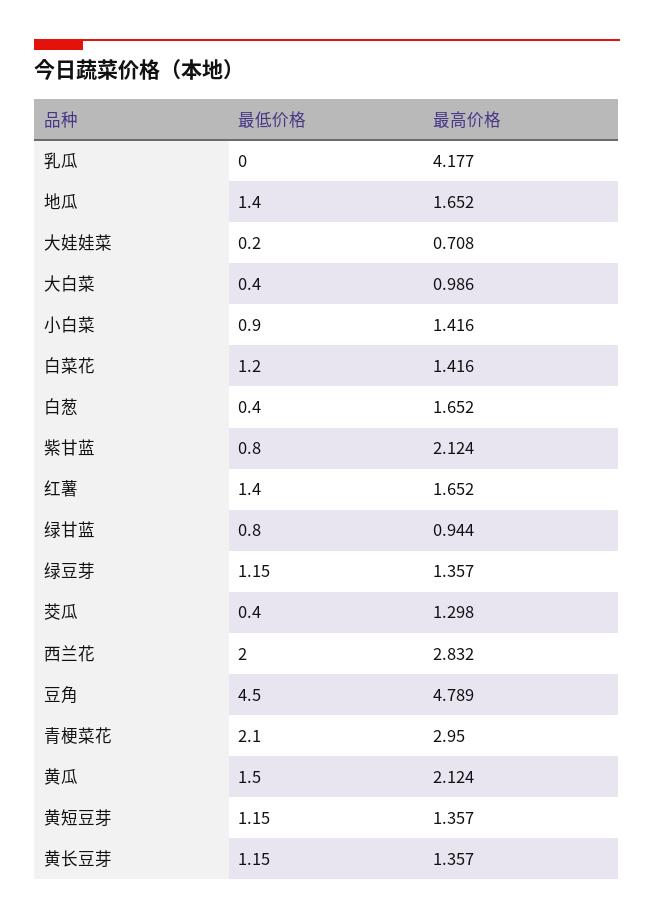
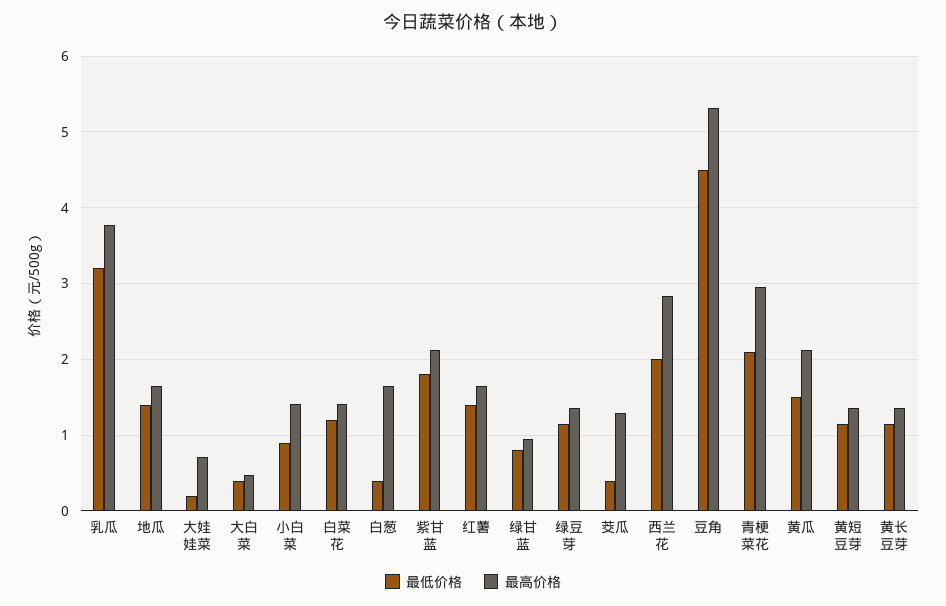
  {
    "最低价格": {
-     "乳瓜": 0,
+     "乳瓜": 3.2,
      "地瓜": 1.4,
      "大娃娃菜": 0.2,
      "大白菜": 0.4,
      "小白菜": 0.9,
      "白菜花": 1.2,
      "白葱": 0.4,
-     "紫甘蓝": 0.8,
+     "紫甘蓝": 1.8,
      "红薯": 1.4,
      "绿甘蓝": 0.8,
      "绿豆芽": 1.15,
      "茭瓜": 0.4,
      "西兰花": 2,
      "豆角": 4.5,
      "青梗菜花": 2.1,
      "黄瓜": 1.5,
      "黄短豆芽": 1.15,
      "黄长豆芽": 1.15
    },
    "最高价格": {
-     "乳瓜": 4.177,
+     "乳瓜": 3.8,
      "地瓜": 1.652,
      "大娃娃菜": 0.708,
-     "大白菜": 0.986,
+     "大白菜": 0.5,
      "小白菜": 1.416,
      "白菜花": 1.416,
      "白葱": 1.652,
      "紫甘蓝": 2.124,
      "红薯": 1.652,
      "绿甘蓝": 0.944,
      "绿豆芽": 1.357,
      "茭瓜": 1.298,
      "西兰花": 2.832,
-     "豆角": 4.789,
+     "豆角": 5.3,
      "青梗菜花": 2.95,
      "黄瓜": 2.124,
      "黄短豆芽": 1.357,
      "黄长豆芽": 1.357
    }
  }

